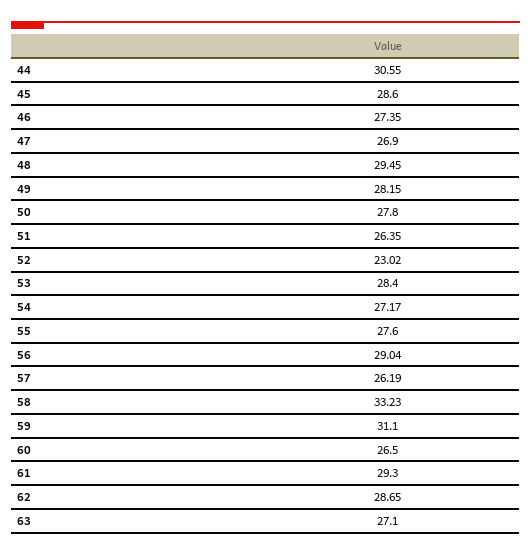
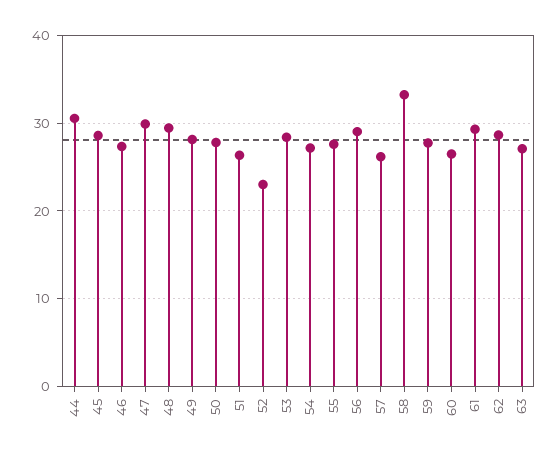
  {
    "44": 30.55,
    "45": 28.6,
    "46": 27.35,
-   "47": 26.9,
+   "47": 30,
    "48": 29.45,
    "49": 28.15,
    "50": 27.8,
    "51": 26.35,
    "52": 23.02,
    "53": 28.4,
    "54": 27.17,
    "55": 27.6,
    "56": 29.04,
    "57": 26.19,
    "58": 33.23,
-   "59": 31.1,
+   "59": 28,
    "60": 26.5,
    "61": 29.3,
    "62": 28.65,
    "63": 27.1
  }

